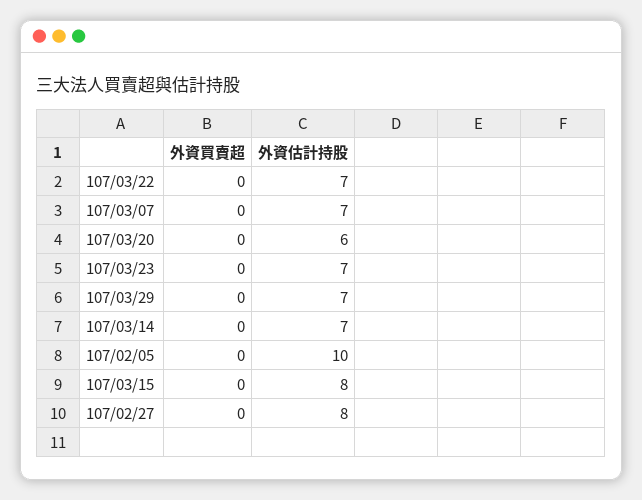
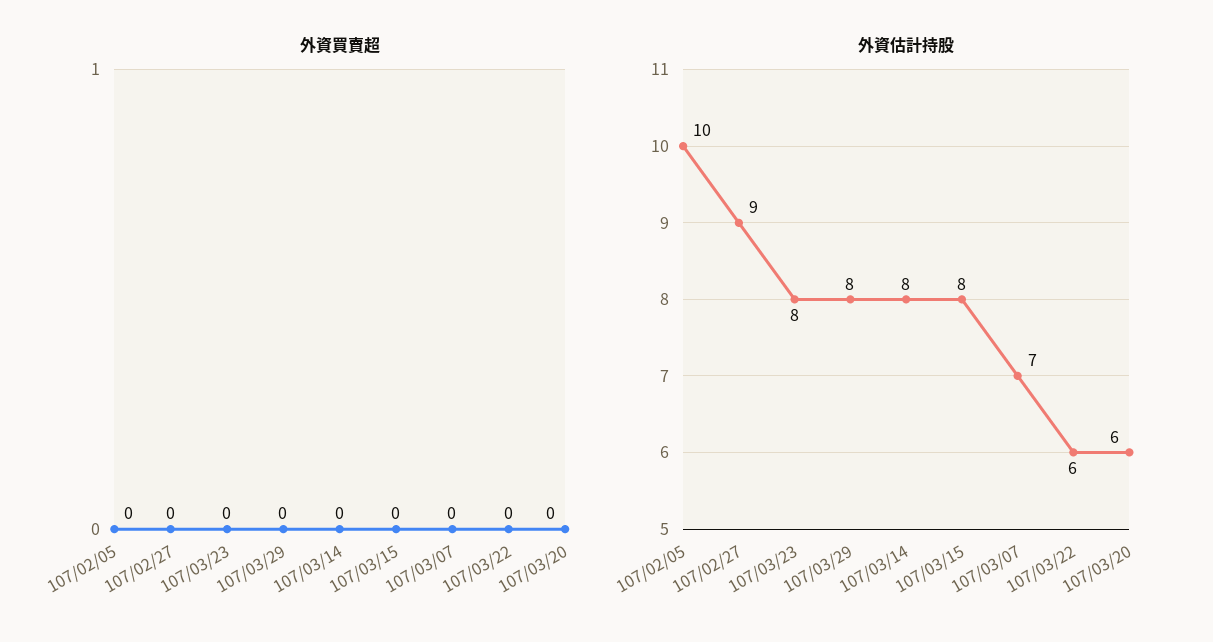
  {
    "外資買賣超": {
      "107/03/22": 0,
      "107/03/07": 0,
      "107/03/20": 0,
      "107/03/23": 0,
      "107/03/29": 0,
      "107/03/14": 0,
      "107/02/05": 0,
      "107/03/15": 0,
      "107/02/27": 0
    },
    "外資估計持股": {
-     "107/03/22": 7,
+     "107/03/22": 6,
      "107/03/07": 7,
      "107/03/20": 6,
-     "107/03/23": 7,
+     "107/03/23": 8,
-     "107/03/29": 7,
+     "107/03/29": 8,
-     "107/03/14": 7,
+     "107/03/14": 8,
      "107/02/05": 10,
      "107/03/15": 8,
-     "107/02/27": 8
+     "107/02/27": 9
    }
  }

